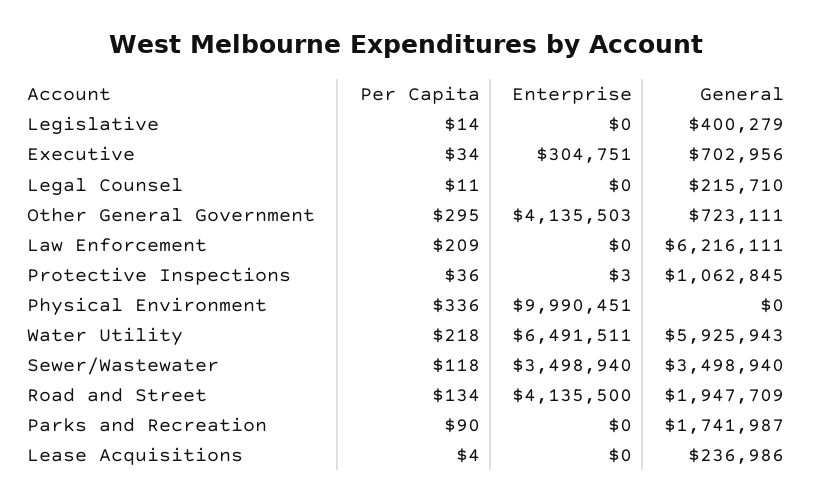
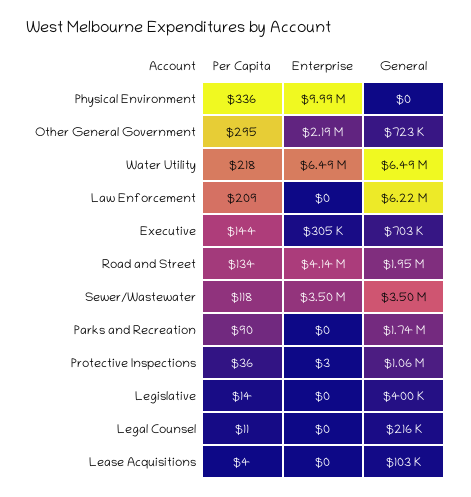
  {
    "Per Capita": {
      "Legislative": 14,
-     "Executive": 34,
+     "Executive": 144,
      "Legal Counsel": 11,
      "Other General Government": 295,
      "Law Enforcement": 209,
      "Protective Inspections": 36,
      "Physical Environment": 336,
      "Water Utility": 218,
      "Sewer/Wastewater": 118,
      "Road and Street": 134,
      "Parks and Recreation": 90,
      "Lease Acquisitions": 4
    },
    "Enterprise": {
      "Legislative": 0,
      "Executive": 304751,
      "Legal Counsel": 0,
-     "Other General Government": 4135503,
+     "Other General Government": 2190000,
      "Law Enforcement": 0,
      "Protective Inspections": 3,
      "Physical Environment": 9990451,
      "Water Utility": 6491511,
      "Sewer/Wastewater": 3498940,
      "Road and Street": 4135500,
      "Parks and Recreation": 0,
      "Lease Acquisitions": 0
    },
    "General": {
      "Legislative": 400279,
      "Executive": 702956,
      "Legal Counsel": 215710,
      "Other General Government": 723111,
      "Law Enforcement": 6216111,
      "Protective Inspections": 1062845,
      "Physical Environment": 0,
-     "Water Utility": 5925943,
+     "Water Utility": 6490000,
      "Sewer/Wastewater": 3498940,
      "Road and Street": 1947709,
      "Parks and Recreation": 1741987,
-     "Lease Acquisitions": 236986
+     "Lease Acquisitions": 103000
    }
  }

